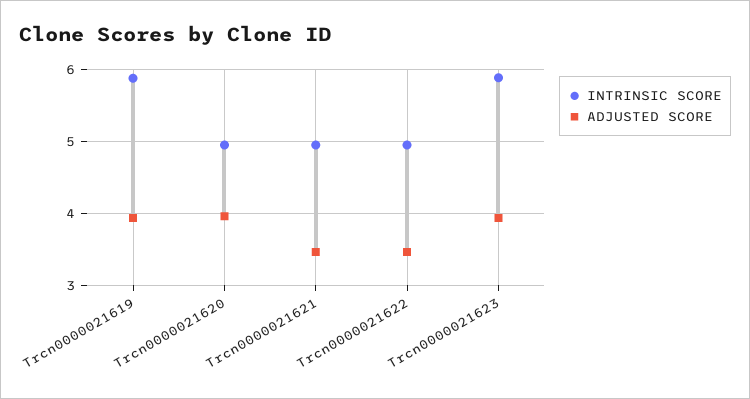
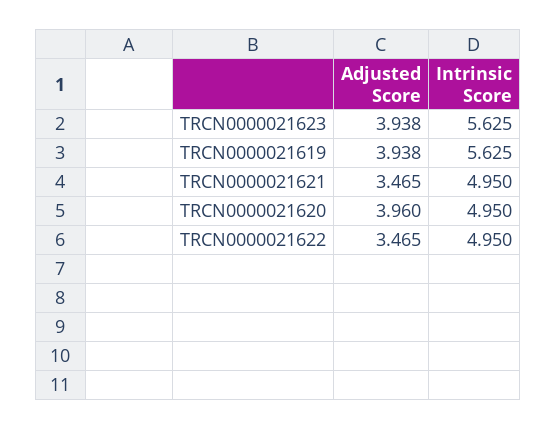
  {
    "INTRINSIC SCORE": {
-     "Trcn0000021619": 5.9,
+     "Trcn0000021619": 5.625,
      "Trcn0000021620": 4.95,
      "Trcn0000021621": 4.95,
      "Trcn0000021622": 4.95,
-     "Trcn0000021623": 5.9
+     "Trcn0000021623": 5.625
    },
    "ADJUSTED SCORE": {
      "Trcn0000021619": 3.938,
      "Trcn0000021620": 3.96,
      "Trcn0000021621": 3.465,
      "Trcn0000021622": 3.465,
      "Trcn0000021623": 3.938
    }
  }

